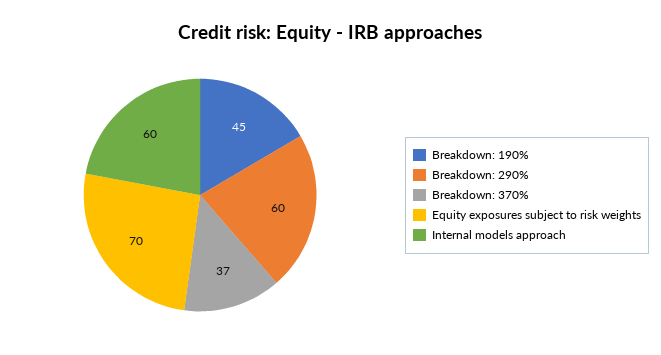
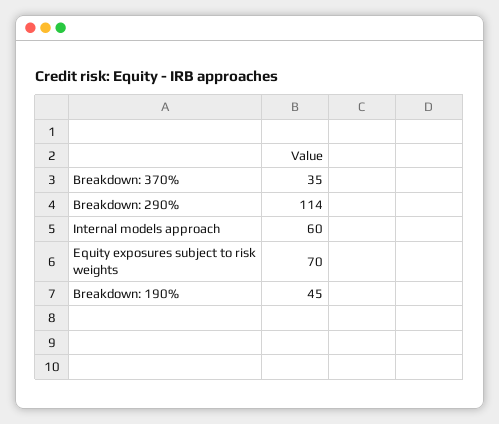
  {
    "Breakdown: 190%": 45,
-   "Breakdown: 290%": 60,
+   "Breakdown: 290%": 114,
-   "Breakdown: 370%": 37,
+   "Breakdown: 370%": 35,
    "Equity exposures subject to risk weights": 70,
    "Internal models approach": 60
  }

